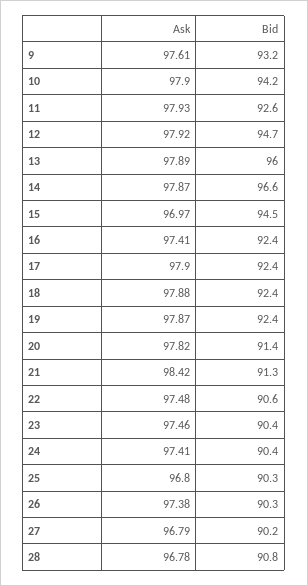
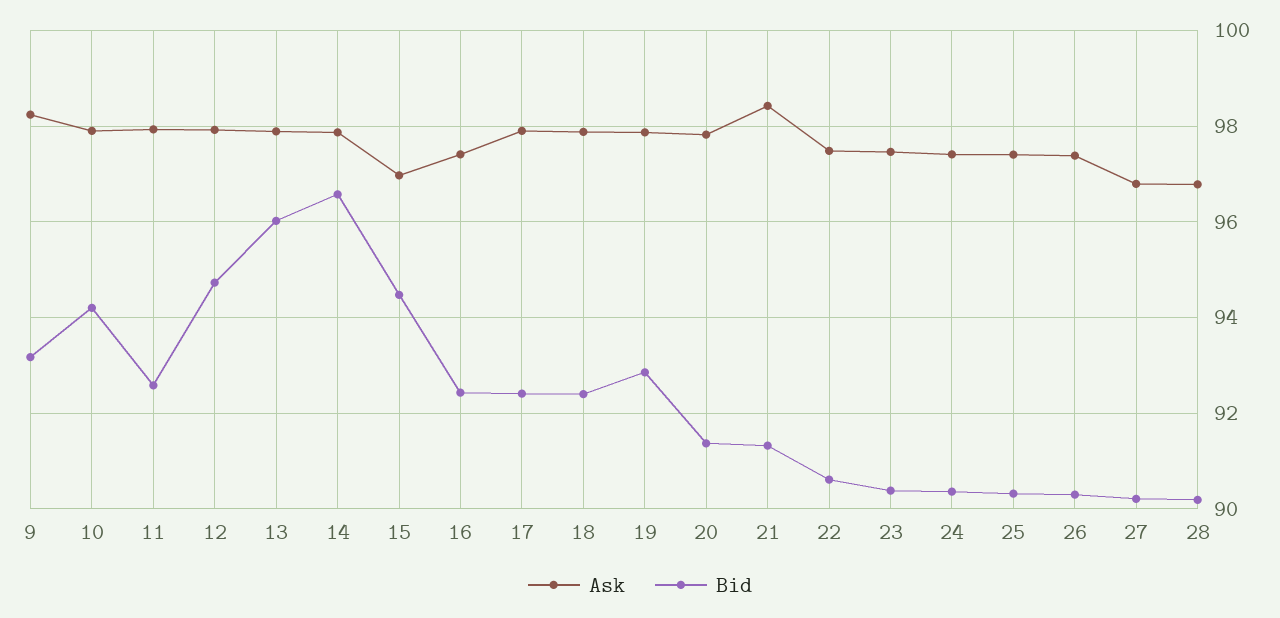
  {
    "Ask": {
-     "9": 97.61,
+     "9": 98.2,
      "10": 97.9,
      "11": 97.93,
      "12": 97.92,
      "13": 97.89,
      "14": 97.87,
      "15": 96.97,
      "16": 97.41,
      "17": 97.9,
      "18": 97.88,
      "19": 97.87,
      "20": 97.82,
      "21": 98.42,
      "22": 97.48,
      "23": 97.46,
      "24": 97.41,
-     "25": 96.8,
+     "25": 97.4,
      "26": 97.38,
      "27": 96.79,
      "28": 96.78
    },
    "Bid": {
      "9": 93.2,
      "10": 94.2,
      "11": 92.6,
      "12": 94.7,
      "13": 96,
      "14": 96.6,
      "15": 94.5,
      "16": 92.4,
      "17": 92.4,
      "18": 92.4,
-     "19": 92.4,
+     "19": 92.8,
      "20": 91.4,
      "21": 91.3,
      "22": 90.6,
      "23": 90.4,
      "24": 90.4,
      "25": 90.3,
      "26": 90.3,
      "27": 90.2,
-     "28": 90.8
+     "28": 90.2
    }
  }

